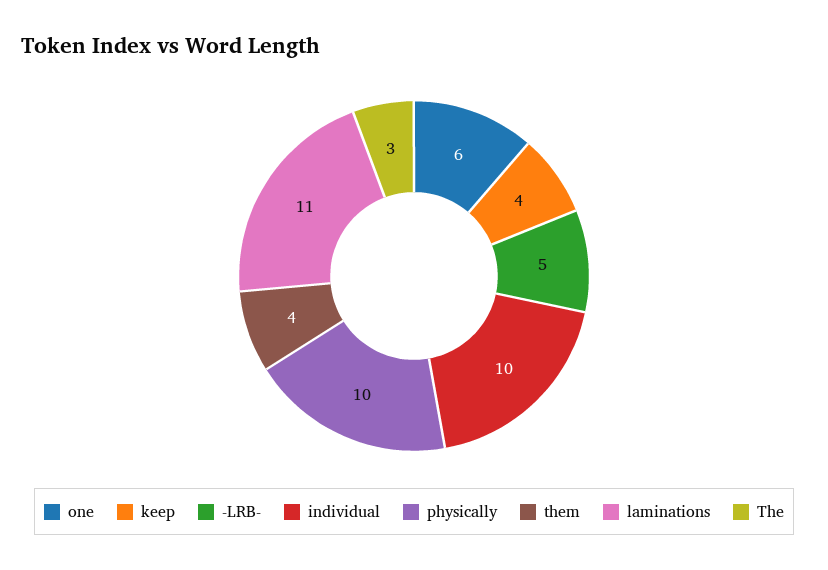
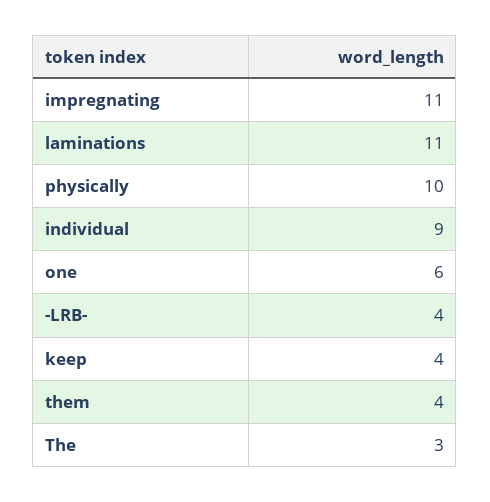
  {
    "one": 6,
    "keep": 4,
-   "-LRB-": 5,
+   "-LRB-": 4,
-   "individual": 10,
+   "individual": 9,
    "physically": 10,
    "them": 4,
    "laminations": 11,
-   "The": 3
+   "The": 3,
+   "impregnating": 11
  }

